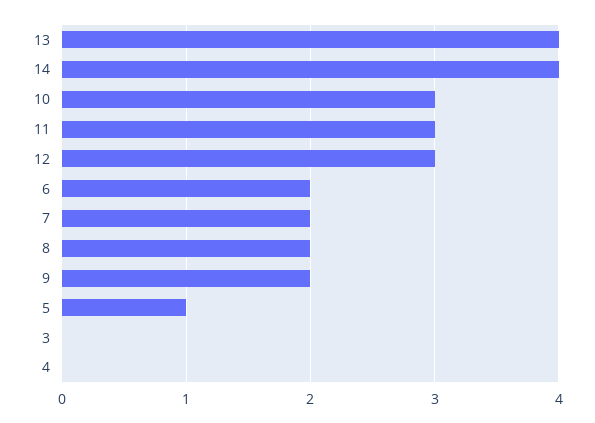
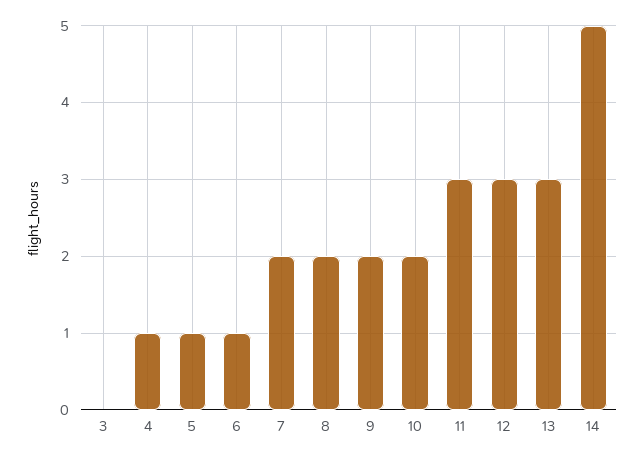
  {
-   "13": 4,
+   "13": 3,
-   "14": 4,
+   "14": 5,
-   "10": 3,
+   "10": 2,
    "11": 3,
    "12": 3,
-   "6": 2,
+   "6": 1,
    "7": 2,
    "8": 2,
    "9": 2,
    "5": 1,
    "3": 0,
-   "4": 0
+   "4": 1
  }

